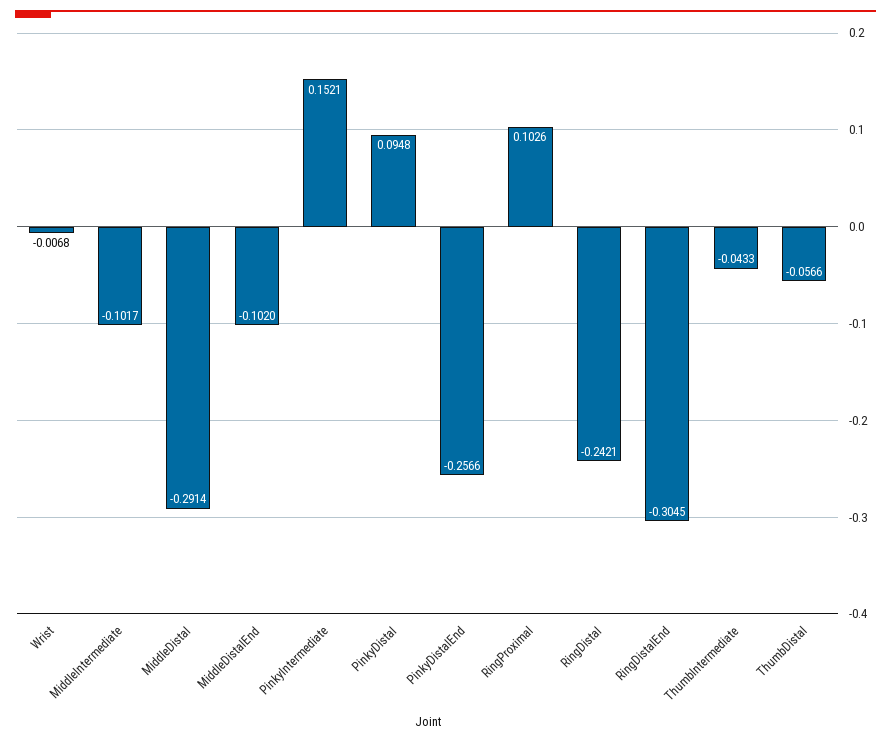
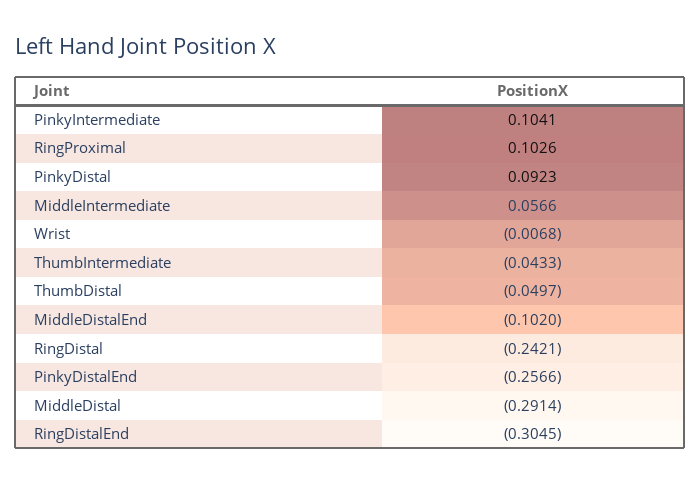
  {
    "Wrist": -0.0068,
-   "MiddleIntermediate": -0.1017,
+   "MiddleIntermediate": 0.0566,
    "MiddleDistal": -0.2914,
    "MiddleDistalEnd": -0.102,
-   "PinkyIntermediate": 0.1521,
+   "PinkyIntermediate": 0.1041,
-   "PinkyDistal": 0.0948,
+   "PinkyDistal": 0.0923,
    "PinkyDistalEnd": -0.2566,
    "RingProximal": 0.1026,
    "RingDistal": -0.2421,
    "RingDistalEnd": -0.3045,
    "ThumbIntermediate": -0.0433,
-   "ThumbDistal": -0.0566
+   "ThumbDistal": -0.0497
  }

